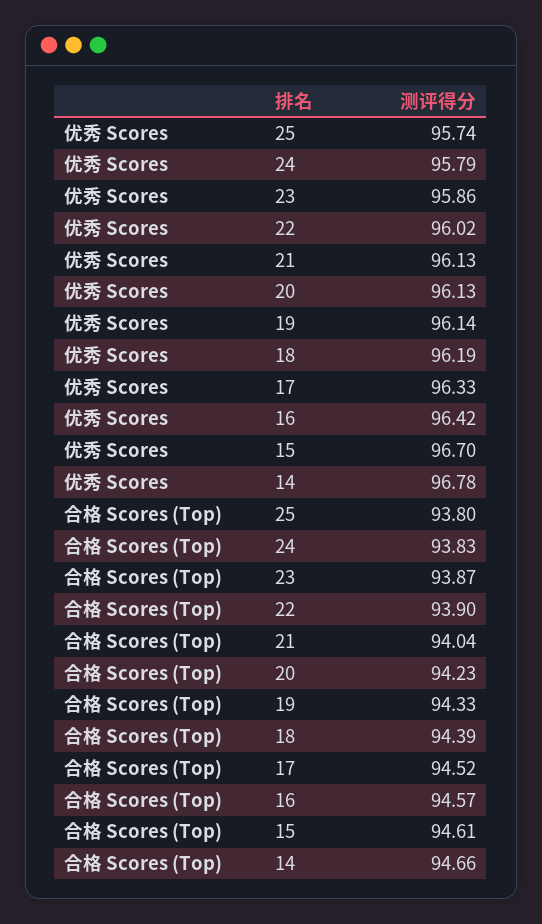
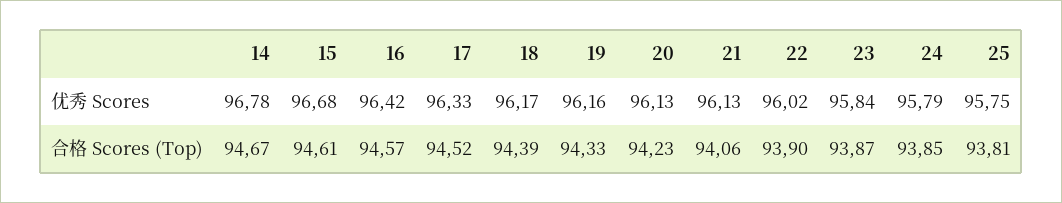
  {
    "优秀 Scores": {
-     "25": 95.74,
+     "25": 95.75,
      "24": 95.79,
-     "23": 95.86,
+     "23": 95.84,
      "22": 96.02,
      "21": 96.13,
      "20": 96.13,
-     "19": 96.14,
+     "19": 96.16,
-     "18": 96.19,
+     "18": 96.17,
      "17": 96.33,
      "16": 96.42,
-     "15": 96.7,
+     "15": 96.68,
      "14": 96.78
    },
    "合格 Scores (Top)": {
-     "25": 93.8,
+     "25": 93.81,
-     "24": 93.83,
+     "24": 93.85,
      "23": 93.87,
      "22": 93.9,
-     "21": 94.04,
+     "21": 94.06,
      "20": 94.23,
      "19": 94.33,
      "18": 94.39,
      "17": 94.52,
      "16": 94.57,
      "15": 94.61,
-     "14": 94.66
+     "14": 94.67
    }
  }

